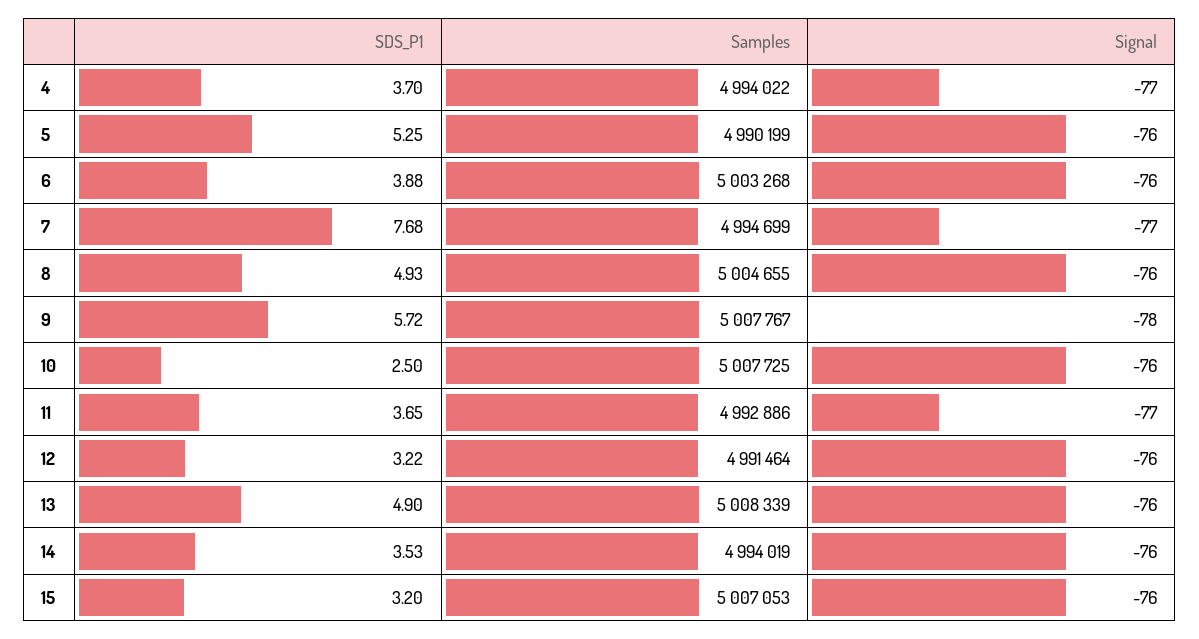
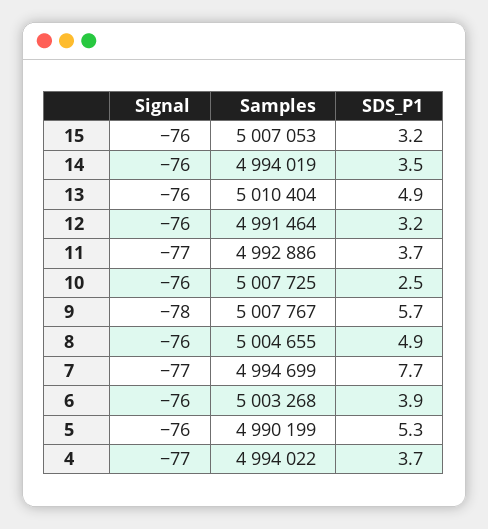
  {
    "SDS_P1": {
      "4": 3.7,
      "5": 5.25,
      "6": 3.88,
      "7": 7.68,
      "8": 4.93,
      "9": 5.72,
      "10": 2.5,
      "11": 3.65,
      "12": 3.22,
      "13": 4.9,
      "14": 3.53,
      "15": 3.2
    },
    "Samples": {
      "4": 4994022,
      "5": 4990199,
      "6": 5003268,
      "7": 4994699,
      "8": 5004655,
      "9": 5007767,
      "10": 5007725,
      "11": 4992886,
      "12": 4991464,
-     "13": 5008339,
+     "13": 5010404,
      "14": 4994019,
      "15": 5007053
    },
    "Signal": {
      "4": -77,
      "5": -76,
      "6": -76,
      "7": -77,
      "8": -76,
      "9": -78,
      "10": -76,
      "11": -77,
      "12": -76,
      "13": -76,
      "14": -76,
      "15": -76
    }
  }

